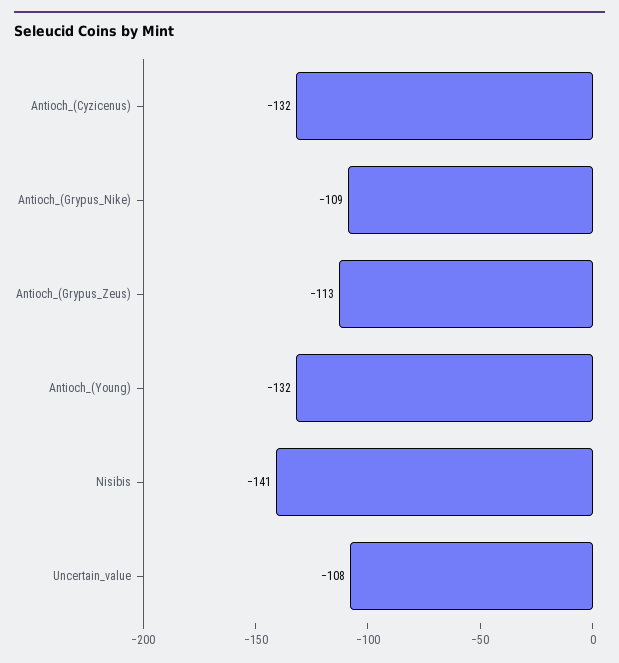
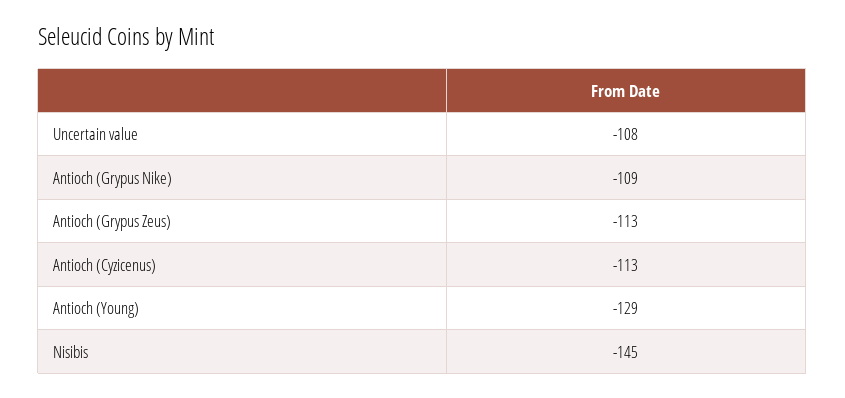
  {
-   "Antioch_(Cyzicenus)": -132,
+   "Antioch_(Cyzicenus)": -113,
    "Antioch_(Grypus_Nike)": -109,
    "Antioch_(Grypus_Zeus)": -113,
-   "Antioch_(Young)": -132,
+   "Antioch_(Young)": -129,
-   "Nisibis": -141,
+   "Nisibis": -145,
    "Uncertain_value": -108
  }

